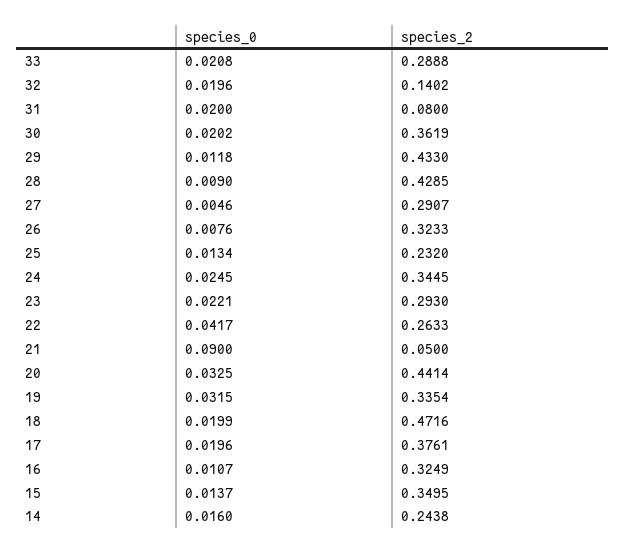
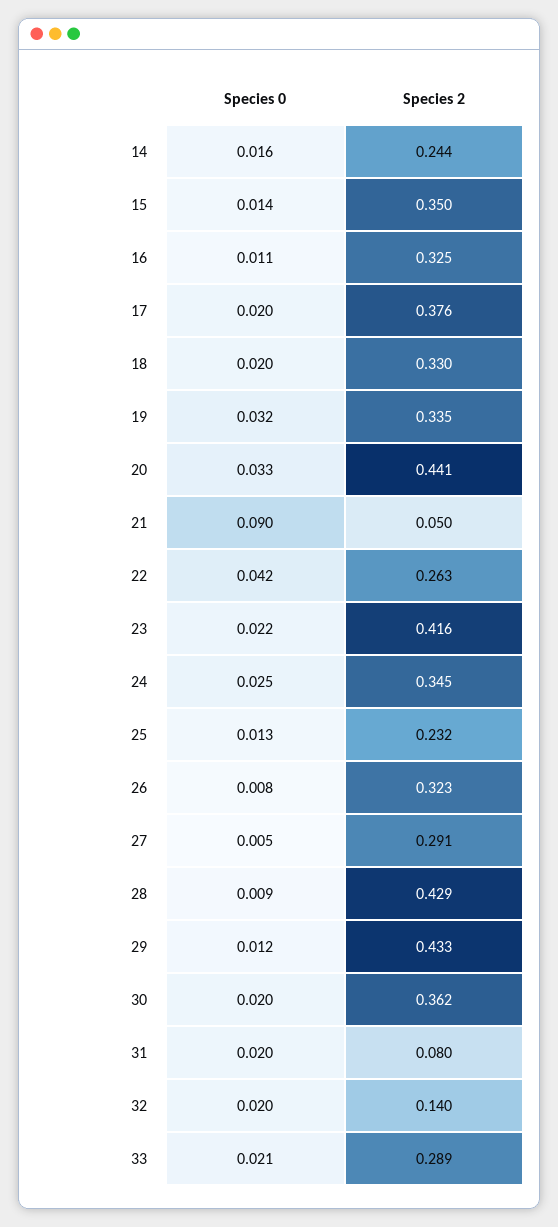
  {
    "species_0": {
      "33": 0.0208,
      "32": 0.0196,
      "31": 0.02,
      "30": 0.0202,
      "29": 0.0118,
      "28": 0.009,
      "27": 0.0046,
      "26": 0.0076,
      "25": 0.0134,
      "24": 0.0245,
      "23": 0.0221,
      "22": 0.0417,
      "21": 0.09,
      "20": 0.0325,
      "19": 0.0315,
      "18": 0.0199,
      "17": 0.0196,
      "16": 0.0107,
      "15": 0.0137,
      "14": 0.016
    },
    "species_2": {
      "33": 0.2888,
      "32": 0.1402,
      "31": 0.08,
      "30": 0.3619,
      "29": 0.433,
      "28": 0.4285,
      "27": 0.2907,
      "26": 0.3233,
      "25": 0.232,
      "24": 0.3445,
-     "23": 0.293,
+     "23": 0.416,
      "22": 0.2633,
      "21": 0.05,
      "20": 0.4414,
      "19": 0.3354,
-     "18": 0.4716,
+     "18": 0.33,
      "17": 0.3761,
      "16": 0.3249,
      "15": 0.3495,
      "14": 0.2438
    }
  }

